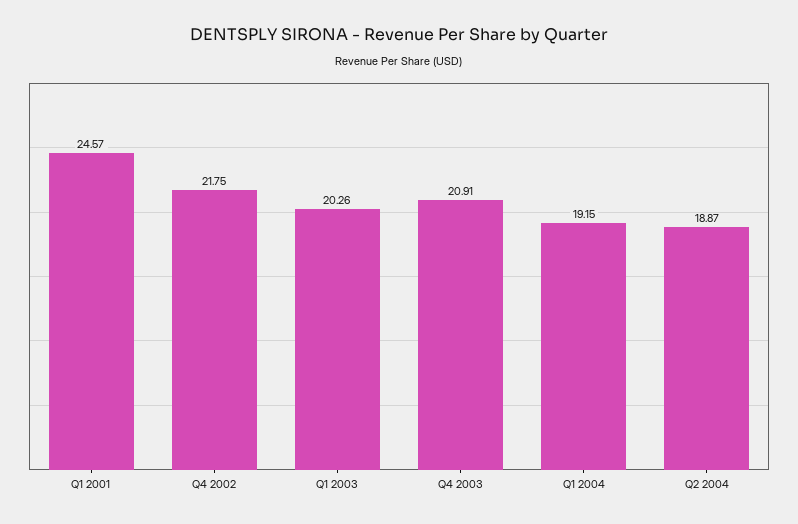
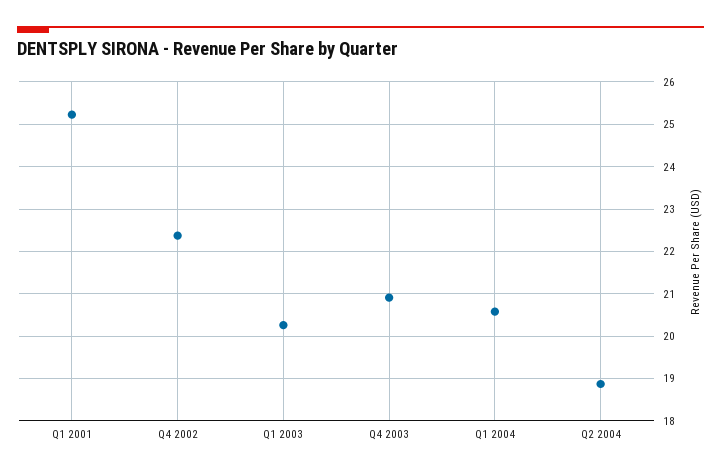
  {
-   "Q1 2001": 24.57,
+   "Q1 2001": 25.2,
-   "Q4 2002": 21.75,
+   "Q4 2002": 22.4,
    "Q1 2003": 20.26,
    "Q4 2003": 20.91,
-   "Q1 2004": 19.15,
+   "Q1 2004": 20.6,
    "Q2 2004": 18.87
  }

